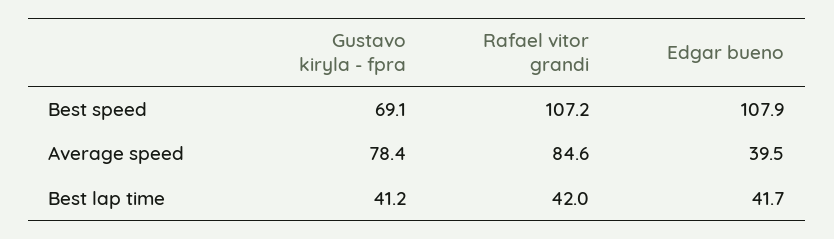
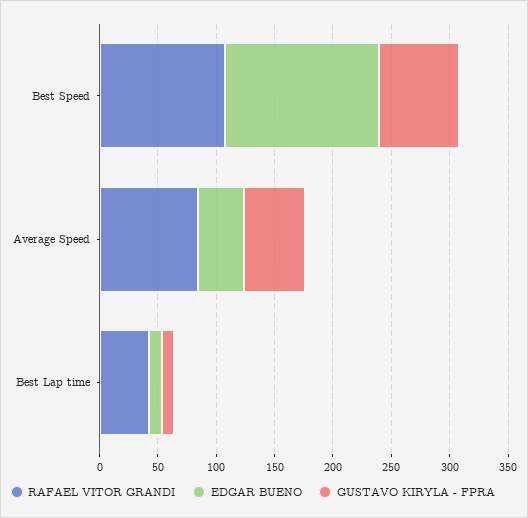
  {
    "Gustavo kiryla - fpra": {
      "Best speed": 69.1,
-     "Average speed": 78.4,
+     "Average speed": 50,
-     "Best lap time": 41.2
+     "Best lap time": 10
    },
    "Rafael vitor grandi": {
      "Best speed": 107.2,
      "Average speed": 84.6,
      "Best lap time": 42
    },
    "Edgar bueno": {
-     "Best speed": 107.9,
+     "Best speed": 130,
      "Average speed": 39.5,
-     "Best lap time": 41.7
+     "Best lap time": 10
    }
  }

